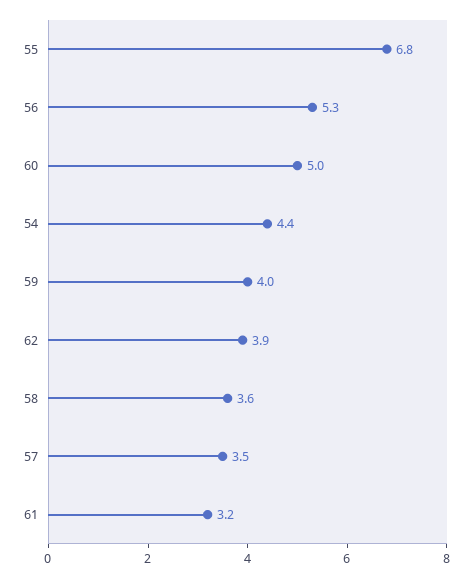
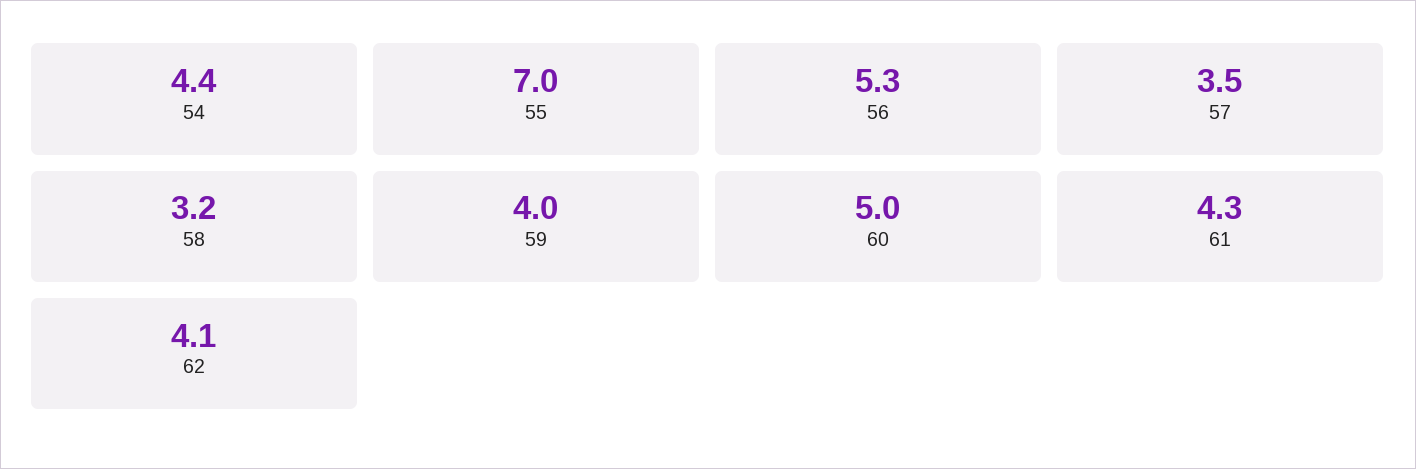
  {
-   "55": 6.8,
+   "55": 7,
    "56": 5.3,
    "60": 5,
    "54": 4.4,
    "59": 4,
-   "62": 3.9,
+   "62": 4.1,
-   "58": 3.6,
+   "58": 3.2,
    "57": 3.5,
-   "61": 3.2
+   "61": 4.3
  }

